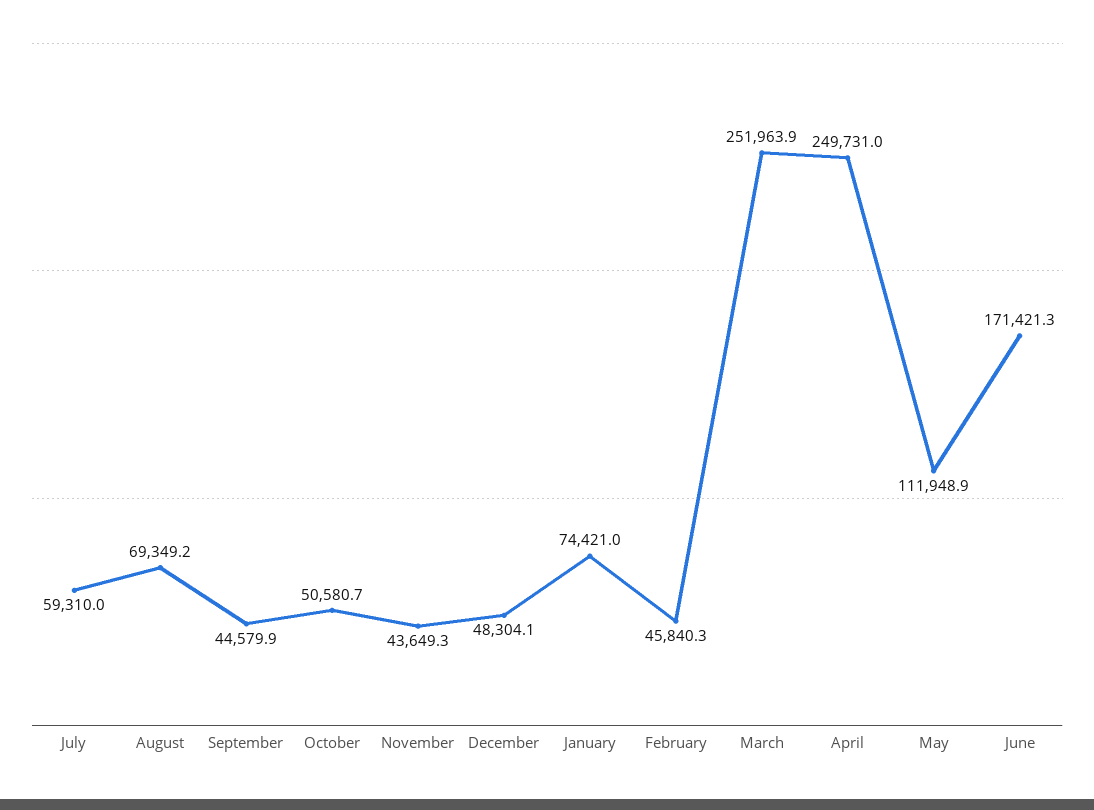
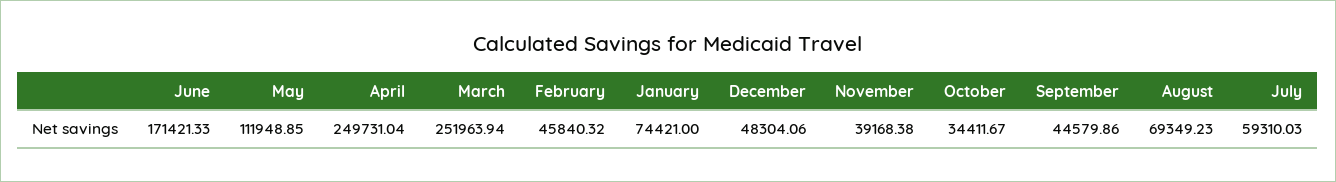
  {
    "July": 59310.03,
    "August": 69349.23,
    "September": 44579.86,
-   "October": 50580.7,
+   "October": 34411.67,
-   "November": 43649.3,
+   "November": 39168.38,
    "December": 48304.06,
    "January": 74421,
    "February": 45840.32,
    "March": 251963.94,
    "April": 249731.04,
    "May": 111948.85,
    "June": 171421.33
  }

